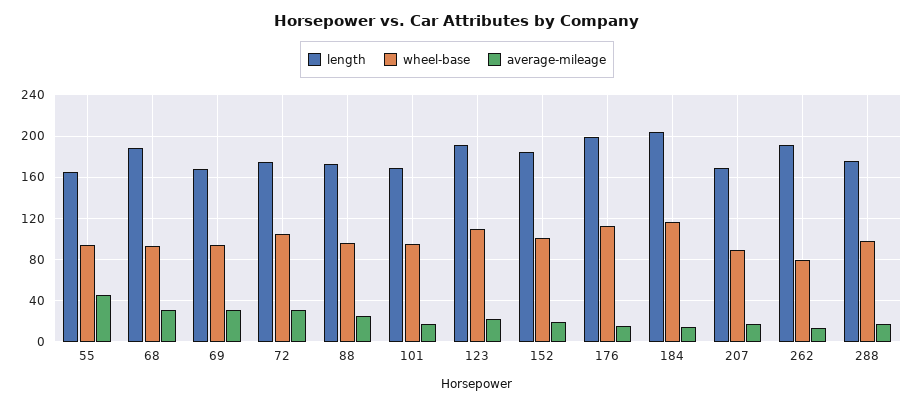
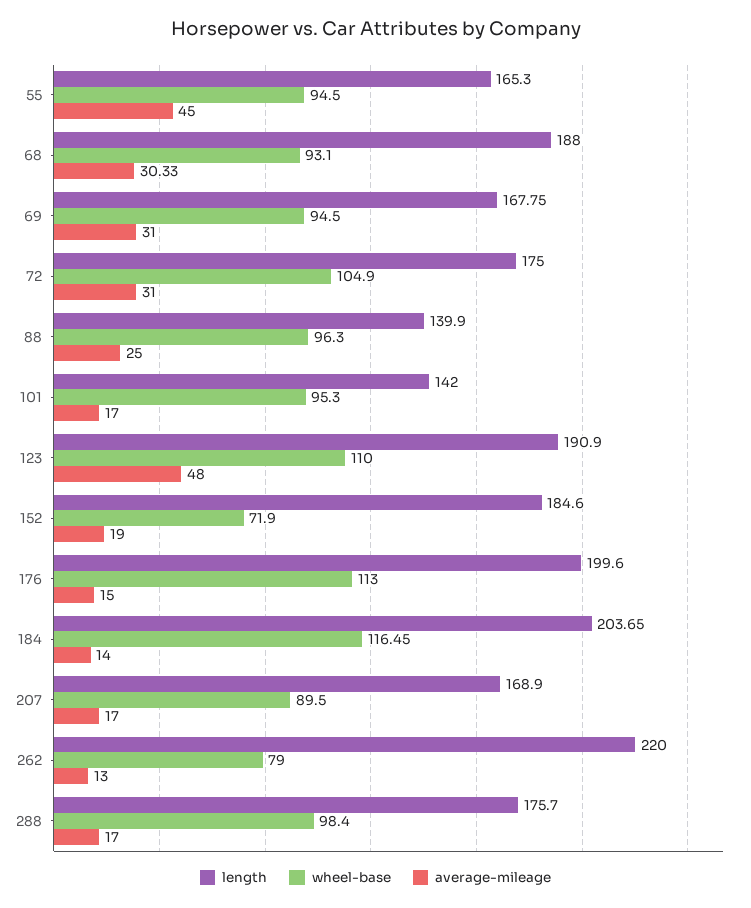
  {
    "length": {
      "55": 165.3,
      "68": 188,
      "69": 167.75,
      "72": 175,
-     "88": 170,
+     "88": 139.9,
-     "101": 170,
+     "101": 142,
      "123": 190.9,
      "152": 184.6,
      "176": 199.6,
      "184": 203.65,
      "207": 168.9,
-     "262": 190,
+     "262": 220,
      "288": 175.7
    },
    "wheel-base": {
      "55": 94.5,
      "68": 93.1,
      "69": 94.5,
      "72": 104.9,
      "88": 96.3,
      "101": 95.3,
      "123": 110,
-     "152": 100,
+     "152": 71.9,
      "176": 113,
      "184": 116.45,
      "207": 89.5,
      "262": 79,
      "288": 98.4
    },
    "average-mileage": {
      "55": 45,
      "68": 30.33,
      "69": 31,
      "72": 31,
      "88": 25,
      "101": 17,
-     "123": 20,
+     "123": 48,
      "152": 19,
      "176": 15,
      "184": 14,
      "207": 17,
      "262": 13,
      "288": 17
    }
  }

